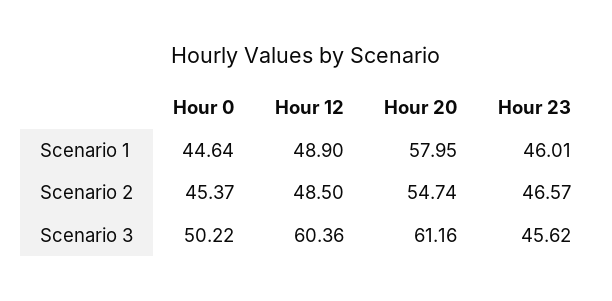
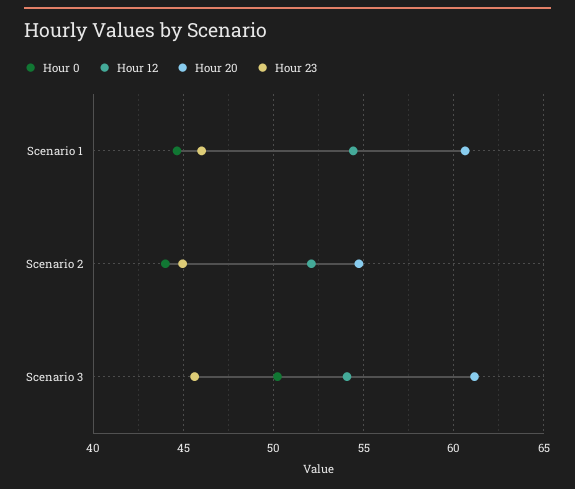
  {
    "Hour 0": {
      "Scenario 1": 44.64,
-     "Scenario 2": 45.37,
+     "Scenario 2": 44,
      "Scenario 3": 50.22
    },
    "Hour 12": {
-     "Scenario 1": 48.9,
+     "Scenario 1": 54.5,
-     "Scenario 2": 48.5,
+     "Scenario 2": 52,
-     "Scenario 3": 60.36
+     "Scenario 3": 54
    },
    "Hour 20": {
-     "Scenario 1": 57.95,
+     "Scenario 1": 60.5,
      "Scenario 2": 54.74,
      "Scenario 3": 61.16
    },
    "Hour 23": {
      "Scenario 1": 46.01,
-     "Scenario 2": 46.57,
+     "Scenario 2": 45,
      "Scenario 3": 45.62
    }
  }

